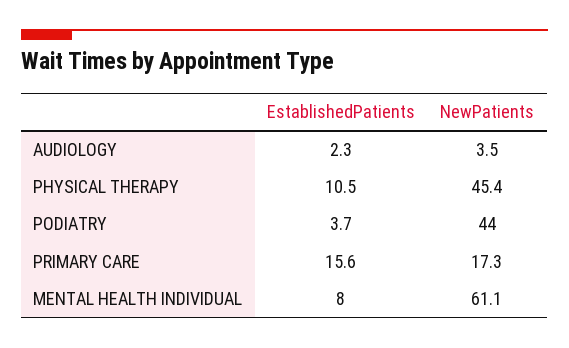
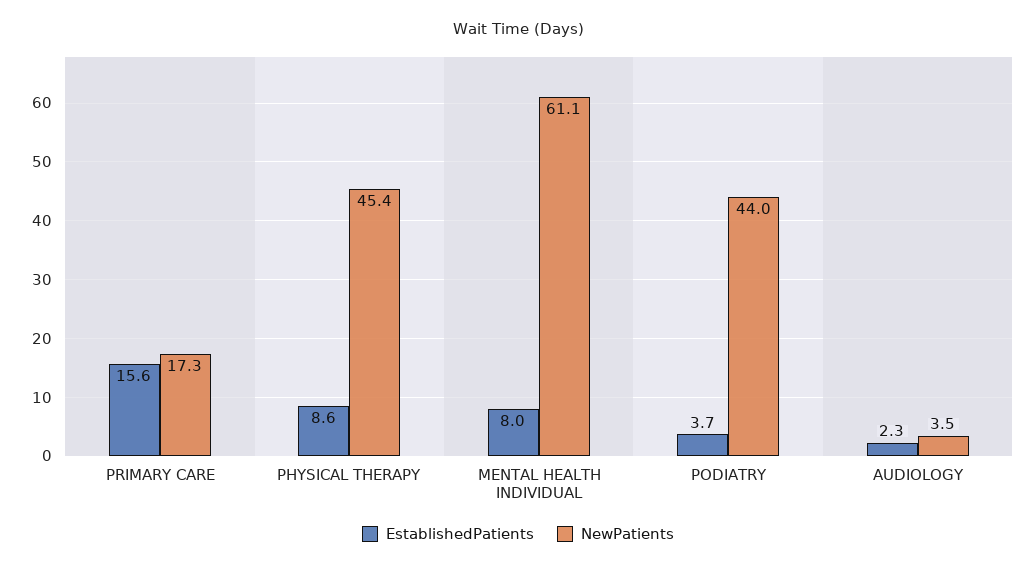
  {
    "EstablishedPatients": {
      "AUDIOLOGY": 2.3,
-     "PHYSICAL THERAPY": 10.5,
+     "PHYSICAL THERAPY": 8.6,
      "PODIATRY": 3.7,
      "PRIMARY CARE": 15.6,
      "MENTAL HEALTH INDIVIDUAL": 8
    },
    "NewPatients": {
      "AUDIOLOGY": 3.5,
      "PHYSICAL THERAPY": 45.4,
      "PODIATRY": 44,
      "PRIMARY CARE": 17.3,
      "MENTAL HEALTH INDIVIDUAL": 61.1
    }
  }

